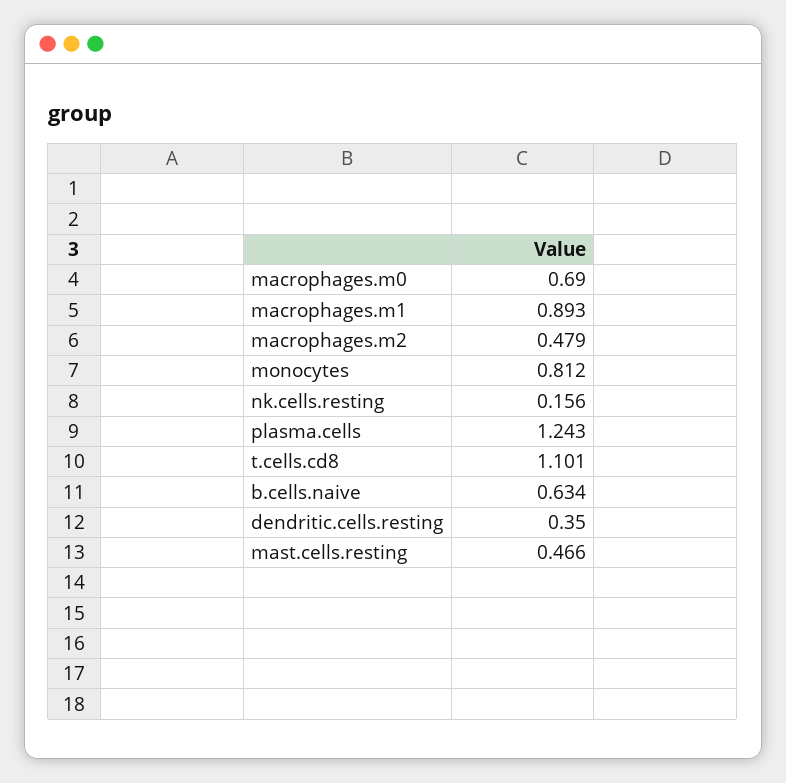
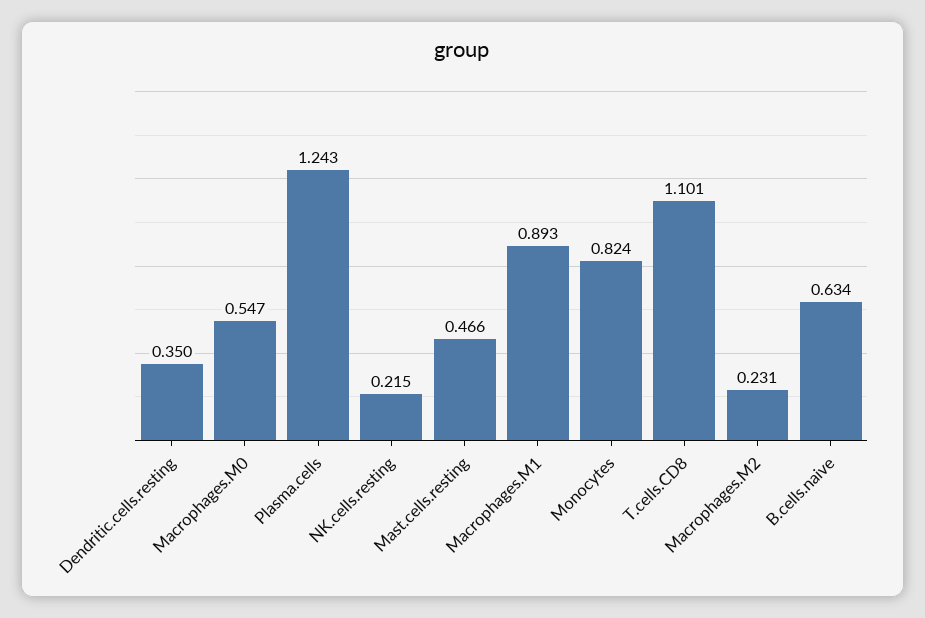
  {
-   "macrophages.m0": 0.69,
+   "macrophages.m0": 0.547,
    "macrophages.m1": 0.893,
-   "macrophages.m2": 0.479,
+   "macrophages.m2": 0.231,
-   "monocytes": 0.812,
+   "monocytes": 0.824,
-   "nk.cells.resting": 0.156,
+   "nk.cells.resting": 0.215,
    "plasma.cells": 1.243,
    "t.cells.cd8": 1.101,
    "b.cells.naive": 0.634,
    "dendritic.cells.resting": 0.35,
    "mast.cells.resting": 0.466
  }

